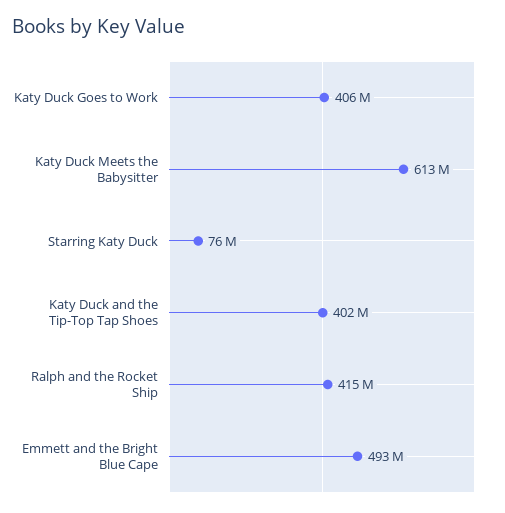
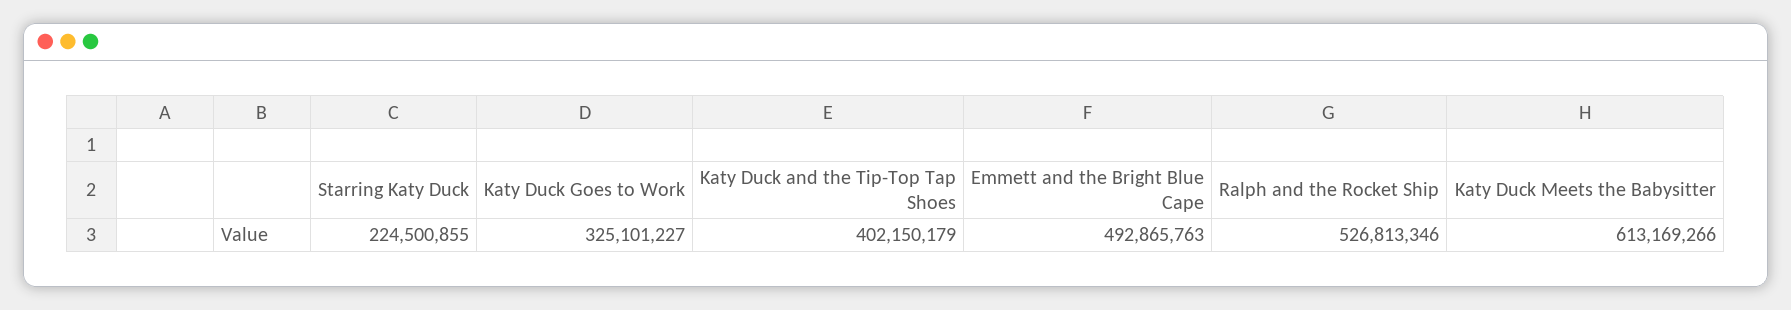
  {
-   "Katy Duck Goes to Work": 406000000,
+   "Katy Duck Goes to Work": 325101227,
    "Katy Duck Meets the Babysitter": 613169266,
-   "Starring Katy Duck": 76000000,
+   "Starring Katy Duck": 224500855,
    "Katy Duck and the Tip-Top Tap Shoes": 402150179,
-   "Ralph and the Rocket Ship": 415000000,
+   "Ralph and the Rocket Ship": 526813346,
    "Emmett and the Bright Blue Cape": 492865763
  }

